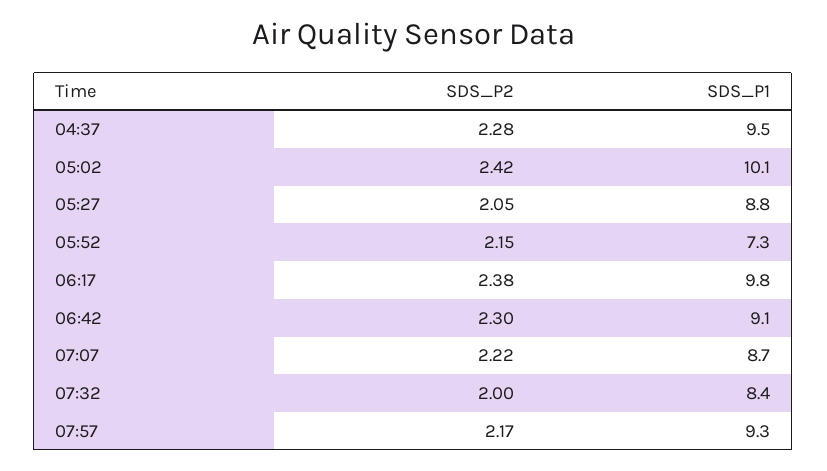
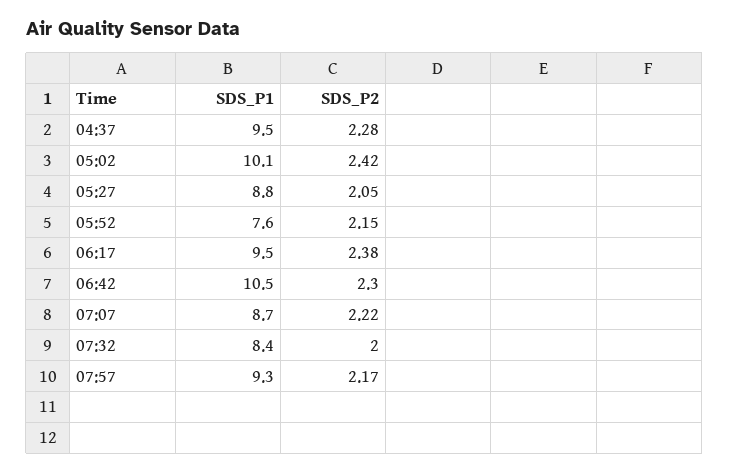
  {
    "SDS_P2": {
      "04:37": 2.28,
      "05:02": 2.42,
      "05:27": 2.05,
      "05:52": 2.15,
      "06:17": 2.38,
      "06:42": 2.3,
      "07:07": 2.22,
      "07:32": 2,
      "07:57": 2.17
    },
    "SDS_P1": {
      "04:37": 9.5,
      "05:02": 10.1,
      "05:27": 8.8,
-     "05:52": 7.3,
+     "05:52": 7.6,
-     "06:17": 9.8,
+     "06:17": 9.5,
-     "06:42": 9.1,
+     "06:42": 10.5,
      "07:07": 8.7,
      "07:32": 8.4,
      "07:57": 9.3
    }
  }

